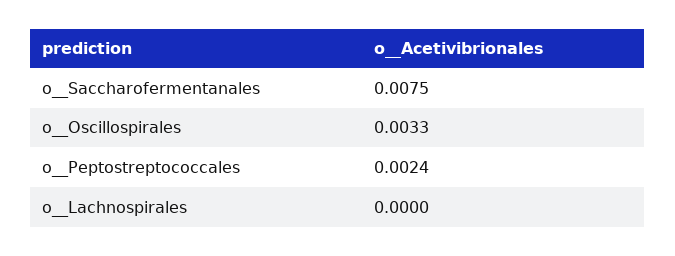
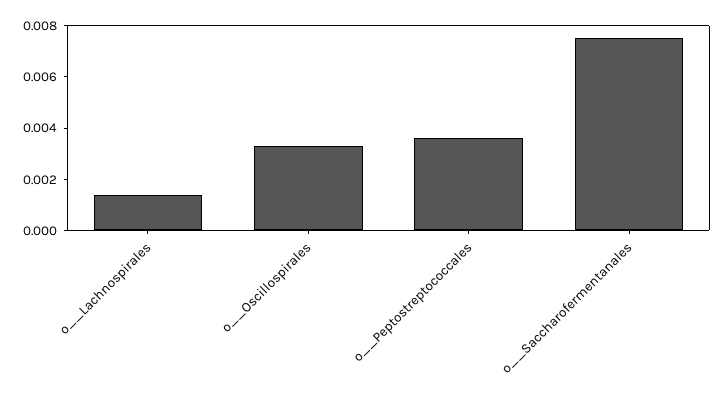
  {
    "o__Saccharofermentanales": 0.0075,
    "o__Oscillospirales": 0.0033,
-   "o__Peptostreptococcales": 0.0024,
+   "o__Peptostreptococcales": 0.0035,
-   "o__Lachnospirales": 0
+   "o__Lachnospirales": 0.0015
  }

